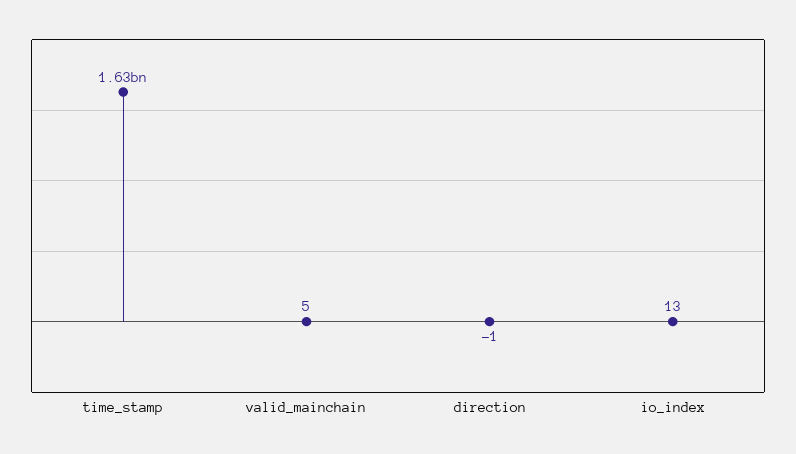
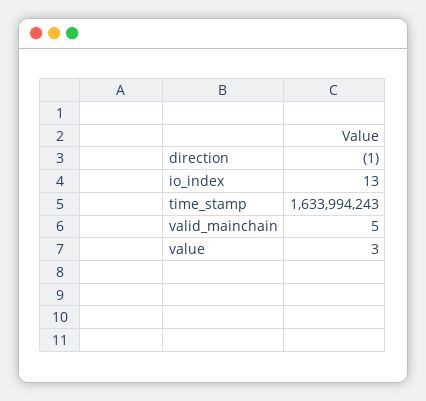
  {
    "time_stamp": 1633994243,
    "valid_mainchain": 5,
    "direction": -1,
-   "io_index": 13
+   "io_index": 13,
+   "value": 3
  }

